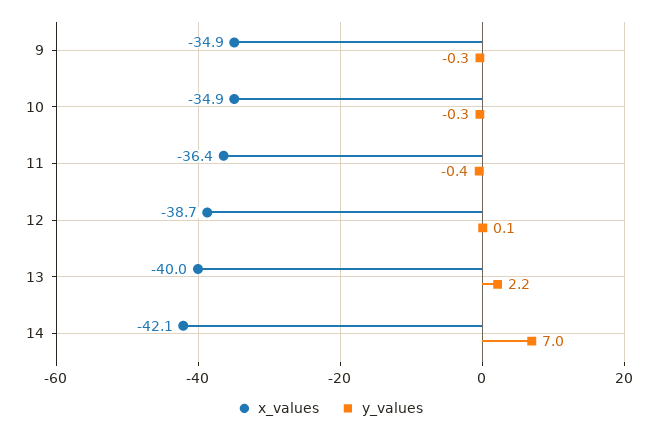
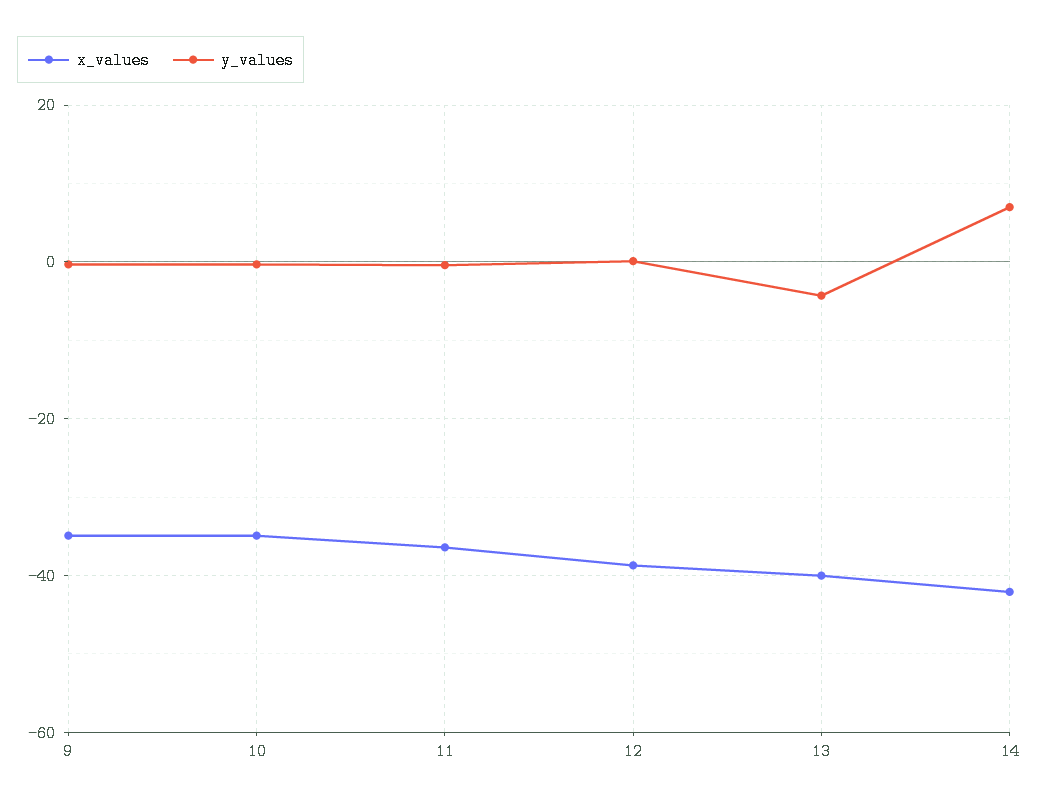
  {
    "x_values": {
      "9": -34.9,
      "10": -34.9,
      "11": -36.4,
      "12": -38.7,
      "13": -40,
      "14": -42.1
    },
    "y_values": {
      "9": -0.3,
      "10": -0.3,
      "11": -0.4,
      "12": 0.1,
-     "13": 2.2,
+     "13": -4,
      "14": 7
    }
  }

